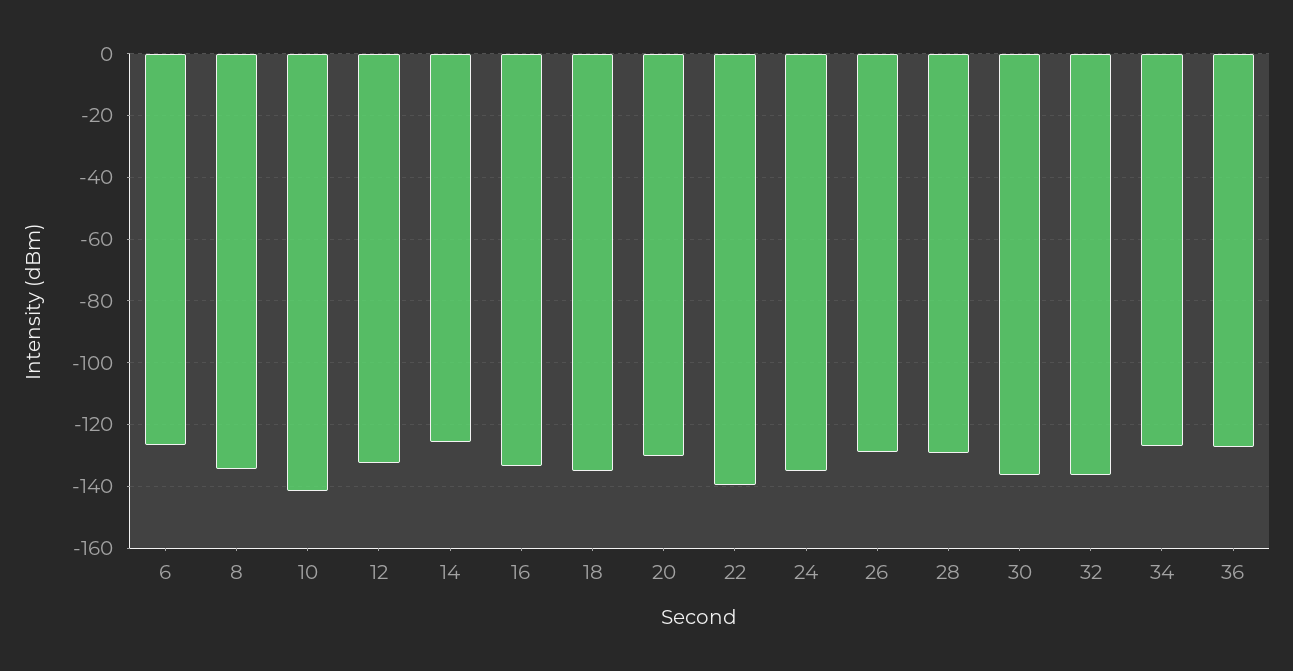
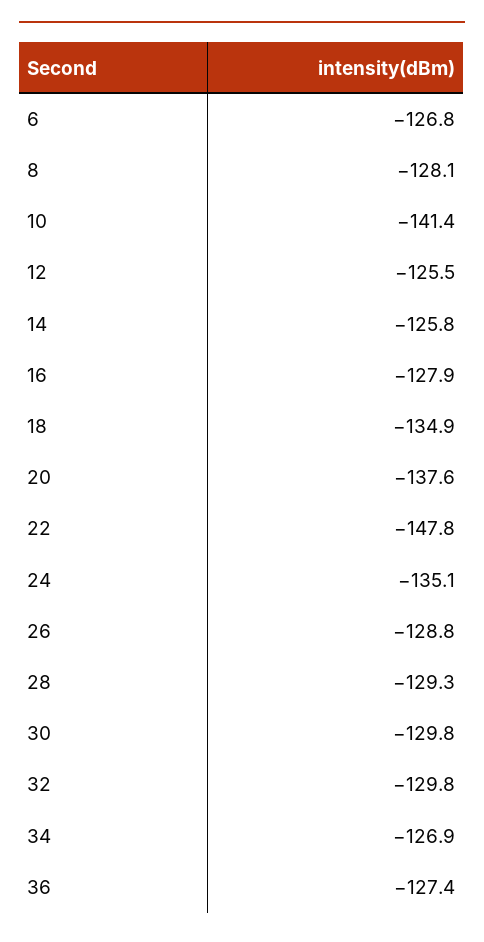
  {
    "6": -126.8,
-   "8": -134,
+   "8": -128.1,
    "10": -141.4,
-   "12": -132,
+   "12": -125.5,
    "14": -125.8,
-   "16": -134,
+   "16": -127.9,
    "18": -134.9,
-   "20": -130,
+   "20": -137.6,
-   "22": -140,
+   "22": -147.8,
    "24": -135.1,
    "26": -128.8,
    "28": -129.3,
-   "30": -136,
+   "30": -129.8,
-   "32": -136,
+   "32": -129.8,
    "34": -126.9,
    "36": -127.4
  }

